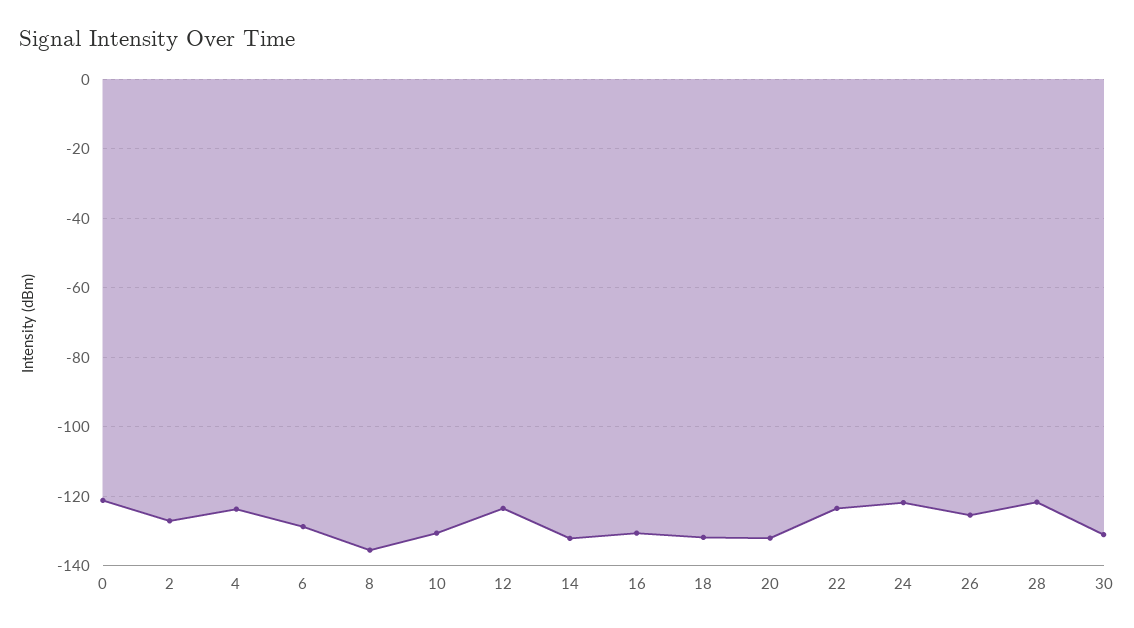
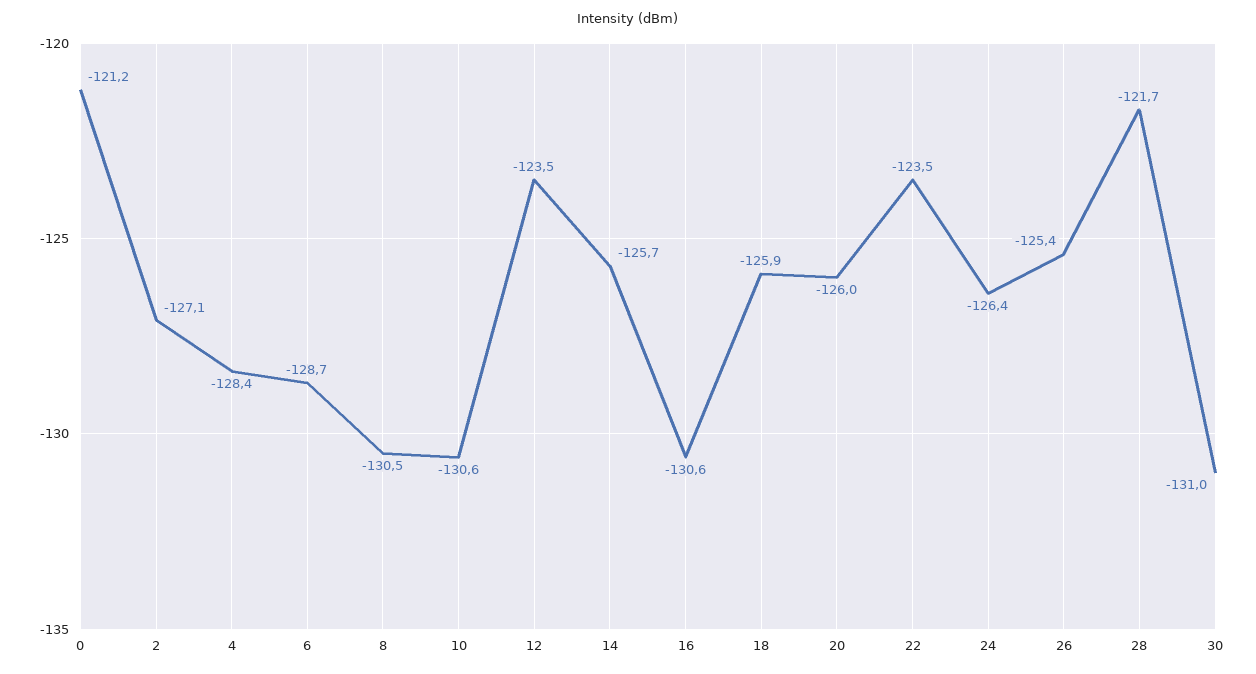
  {
    "0": -121.2,
    "2": -127.1,
-   "4": -124,
+   "4": -128.4,
    "6": -128.7,
-   "8": -136,
+   "8": -130.5,
    "10": -130.6,
    "12": -123.5,
-   "14": -132,
+   "14": -125.7,
    "16": -130.6,
-   "18": -132,
+   "18": -125.9,
-   "20": -132,
+   "20": -126,
    "22": -123.5,
-   "24": -122,
+   "24": -126.4,
    "26": -125.4,
    "28": -121.7,
    "30": -131
  }

